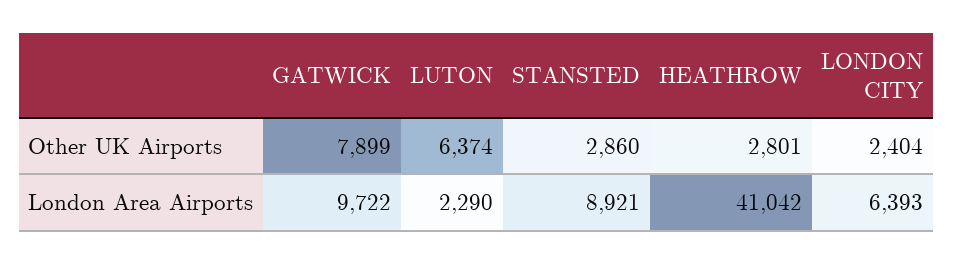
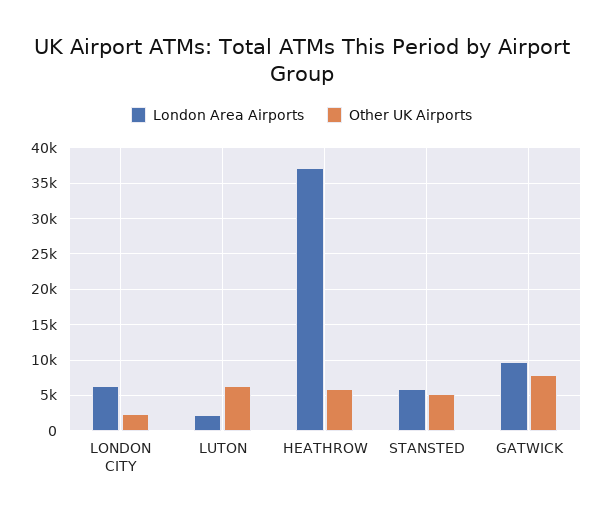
  {
    "Other UK Airports": {
      "GATWICK": 7899,
      "LUTON": 6374,
-     "STANSTED": 2860,
+     "STANSTED": 5000,
-     "HEATHROW": 2801,
+     "HEATHROW": 6000,
      "LONDON CITY": 2404
    },
    "London Area Airports": {
      "GATWICK": 9722,
      "LUTON": 2290,
-     "STANSTED": 8921,
+     "STANSTED": 6000,
-     "HEATHROW": 41042,
+     "HEATHROW": 37000,
      "LONDON CITY": 6393
    }
  }

